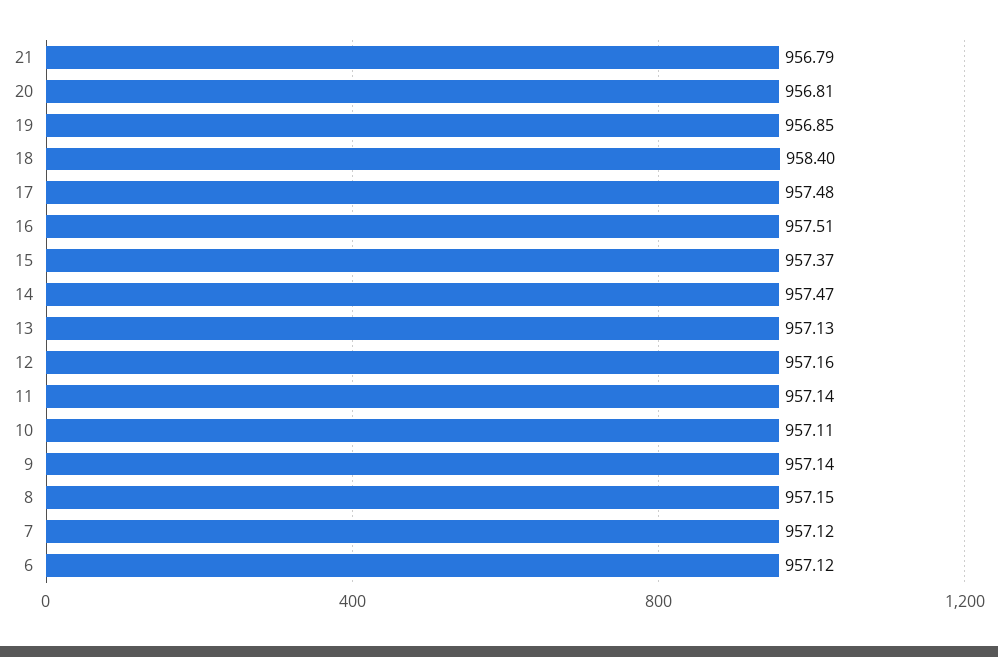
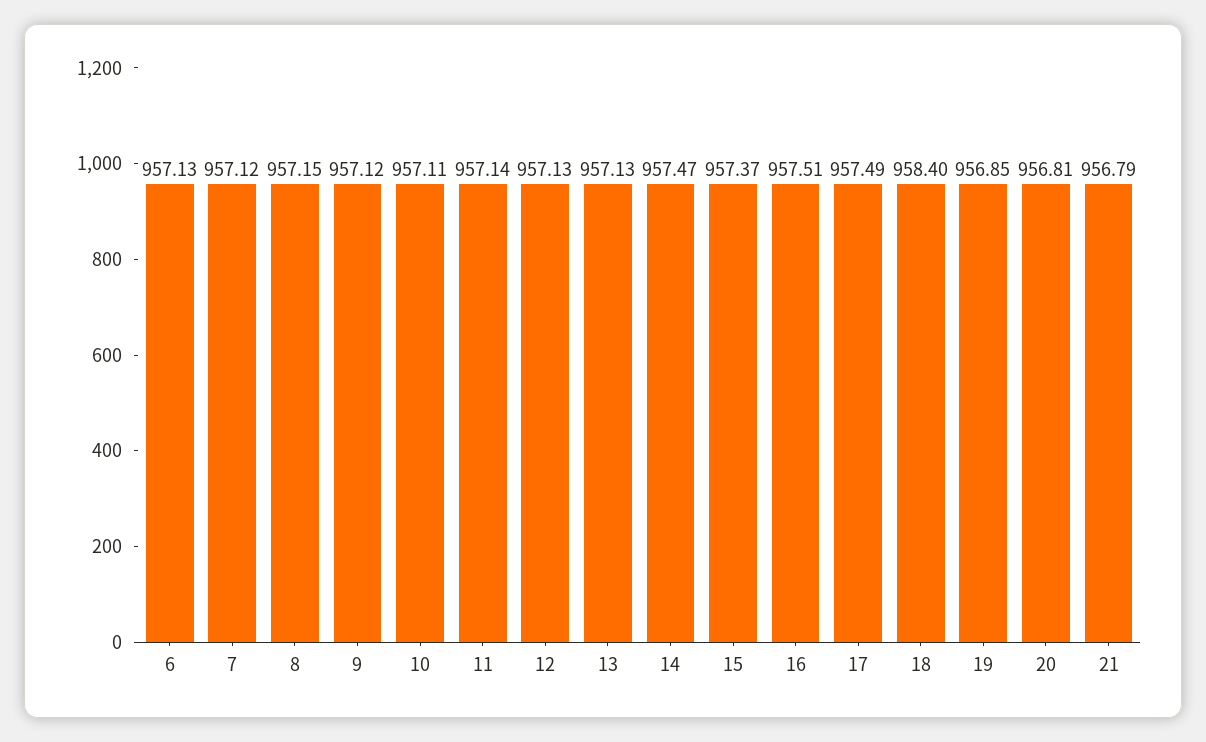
  {
    "21": 956.79,
    "20": 956.81,
    "19": 956.85,
    "18": 958.4,
-   "17": 957.48,
+   "17": 957.49,
    "16": 957.51,
    "15": 957.37,
    "14": 957.47,
    "13": 957.13,
-   "12": 957.16,
+   "12": 957.13,
    "11": 957.14,
    "10": 957.11,
-   "9": 957.14,
+   "9": 957.12,
    "8": 957.15,
    "7": 957.12,
-   "6": 957.12
+   "6": 957.13
  }

